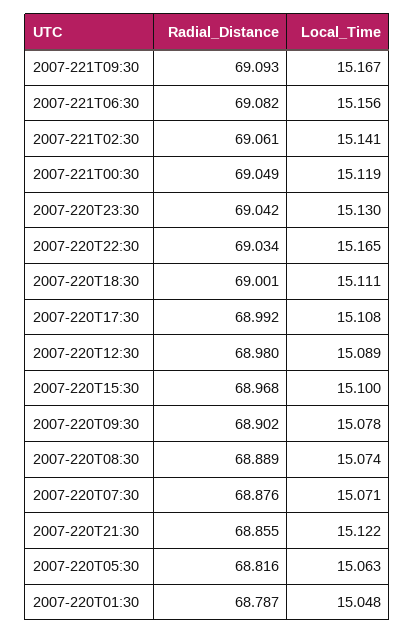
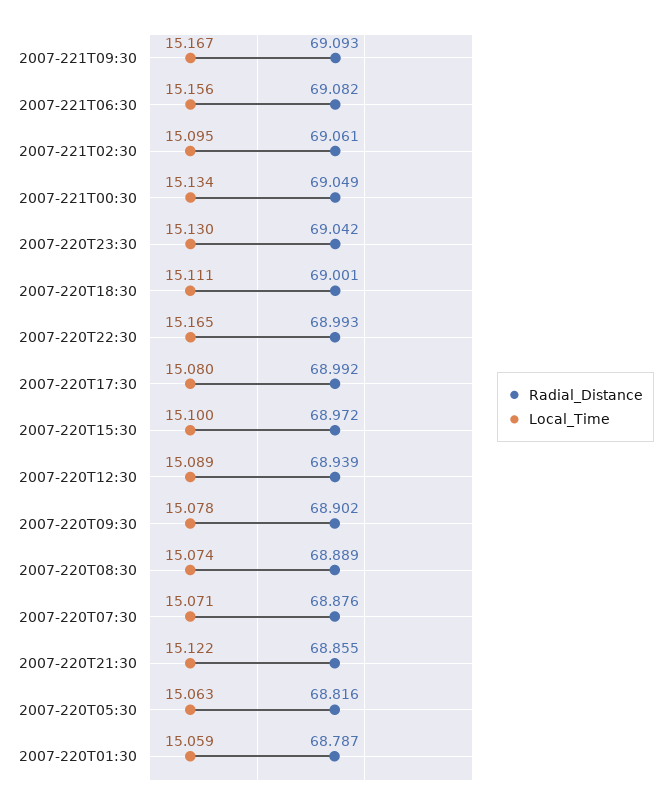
  {
    "Radial_Distance": {
      "2007-221T09:30": 69.093,
      "2007-221T06:30": 69.082,
      "2007-221T02:30": 69.061,
      "2007-221T00:30": 69.049,
      "2007-220T23:30": 69.042,
-     "2007-220T22:30": 69.034,
+     "2007-220T22:30": 68.993,
      "2007-220T18:30": 69.001,
      "2007-220T17:30": 68.992,
-     "2007-220T12:30": 68.98,
+     "2007-220T12:30": 68.939,
-     "2007-220T15:30": 68.968,
+     "2007-220T15:30": 68.972,
      "2007-220T09:30": 68.902,
      "2007-220T08:30": 68.889,
      "2007-220T07:30": 68.876,
      "2007-220T21:30": 68.855,
      "2007-220T05:30": 68.816,
      "2007-220T01:30": 68.787
    },
    "Local_Time": {
      "2007-221T09:30": 15.167,
      "2007-221T06:30": 15.156,
-     "2007-221T02:30": 15.141,
+     "2007-221T02:30": 15.095,
-     "2007-221T00:30": 15.119,
+     "2007-221T00:30": 15.134,
      "2007-220T23:30": 15.13,
      "2007-220T22:30": 15.165,
      "2007-220T18:30": 15.111,
-     "2007-220T17:30": 15.108,
+     "2007-220T17:30": 15.08,
      "2007-220T12:30": 15.089,
      "2007-220T15:30": 15.1,
      "2007-220T09:30": 15.078,
      "2007-220T08:30": 15.074,
      "2007-220T07:30": 15.071,
      "2007-220T21:30": 15.122,
      "2007-220T05:30": 15.063,
-     "2007-220T01:30": 15.048
+     "2007-220T01:30": 15.059
    }
  }

